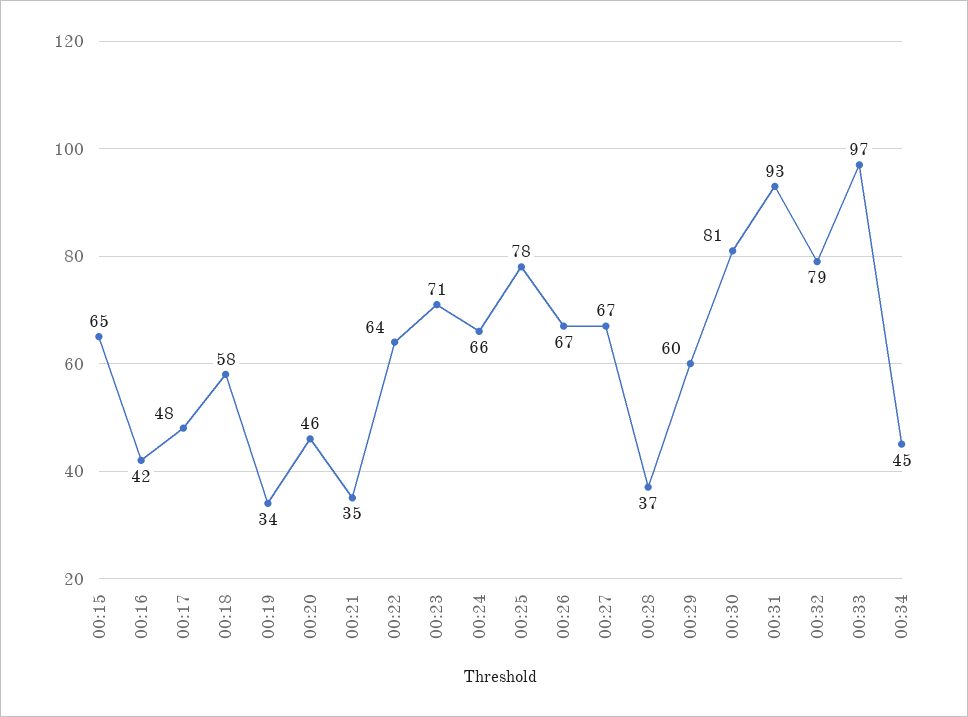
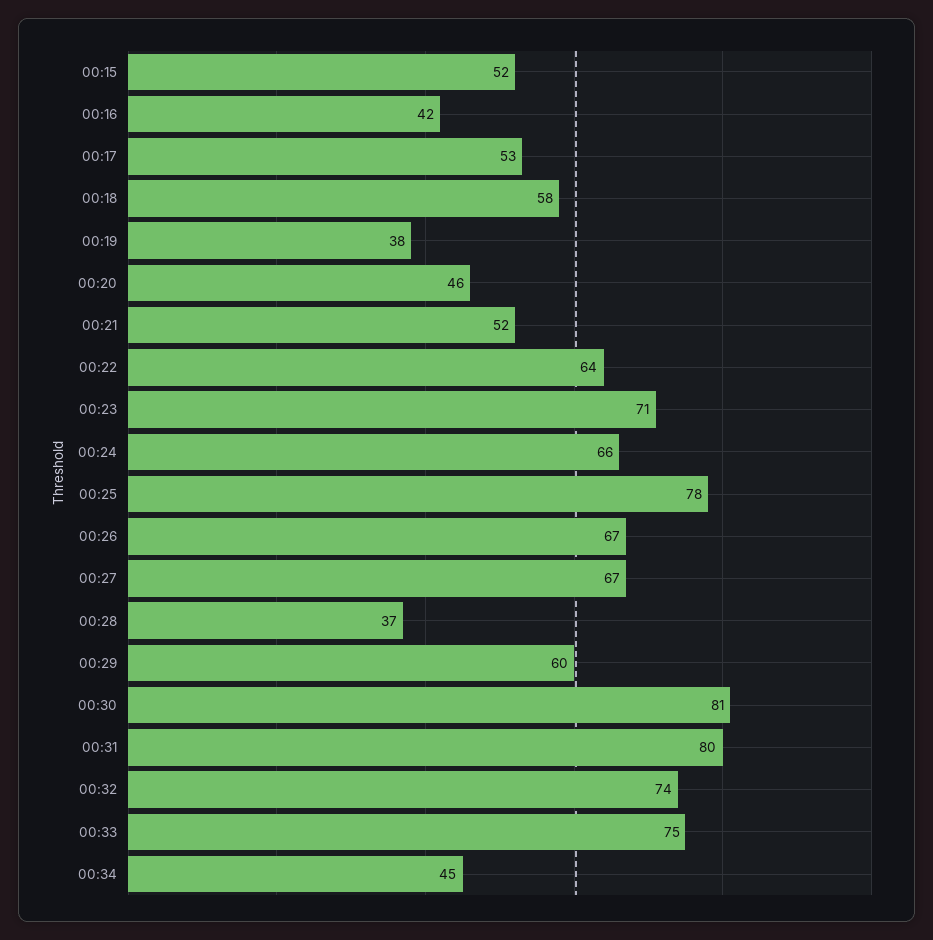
  {
-   "00:15": 65,
+   "00:15": 52,
    "00:16": 42,
-   "00:17": 48,
+   "00:17": 53,
    "00:18": 58,
-   "00:19": 34,
+   "00:19": 38,
    "00:20": 46,
-   "00:21": 35,
+   "00:21": 52,
    "00:22": 64,
    "00:23": 71,
    "00:24": 66,
    "00:25": 78,
    "00:26": 67,
    "00:27": 67,
    "00:28": 37,
    "00:29": 60,
    "00:30": 81,
-   "00:31": 93,
+   "00:31": 80,
-   "00:32": 79,
+   "00:32": 74,
-   "00:33": 97,
+   "00:33": 75,
    "00:34": 45
  }

